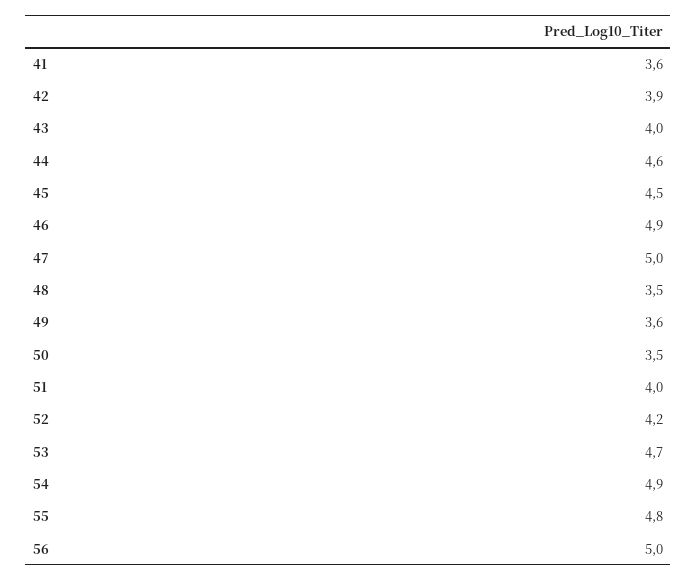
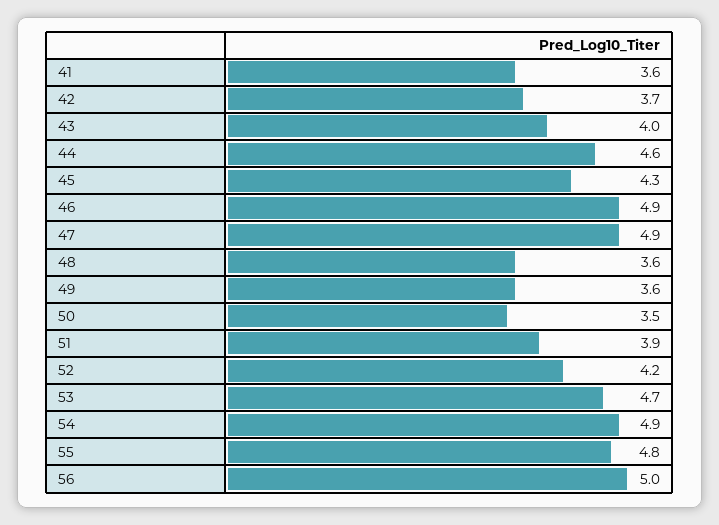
  {
    "41": 3.6,
-   "42": 3.9,
+   "42": 3.7,
    "43": 4,
    "44": 4.6,
-   "45": 4.5,
+   "45": 4.3,
    "46": 4.9,
-   "47": 5,
+   "47": 4.9,
-   "48": 3.5,
+   "48": 3.6,
    "49": 3.6,
    "50": 3.5,
-   "51": 4,
+   "51": 3.9,
    "52": 4.2,
    "53": 4.7,
    "54": 4.9,
    "55": 4.8,
    "56": 5
  }

